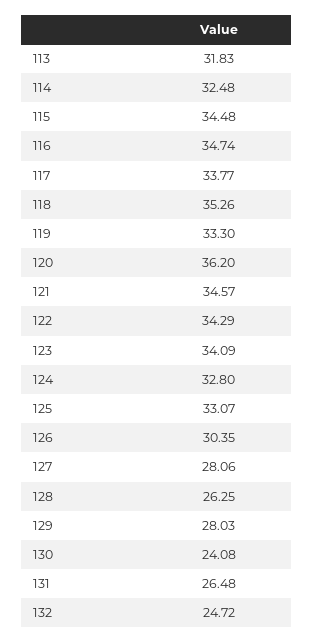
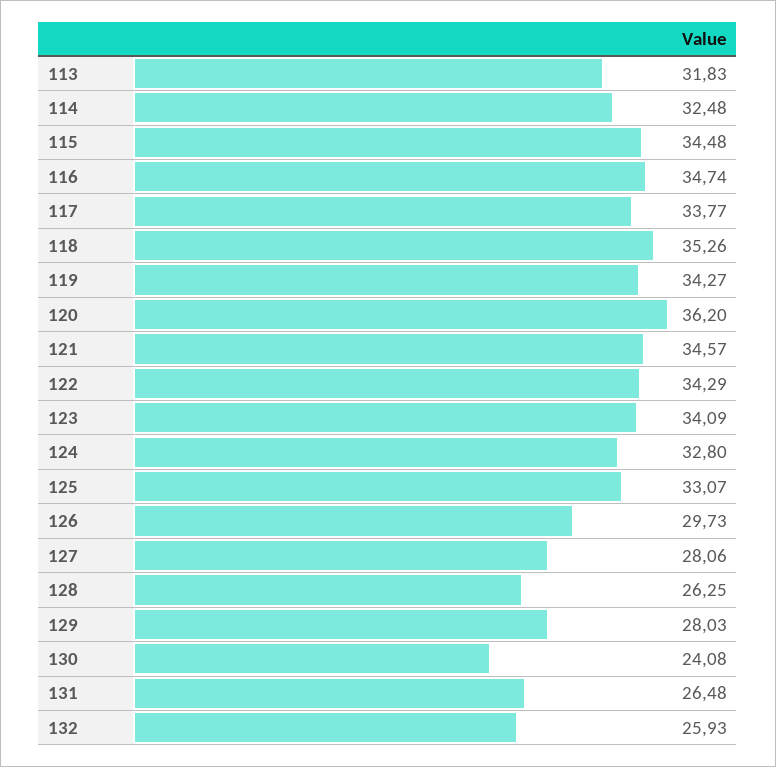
  {
    "113": 31.83,
    "114": 32.48,
    "115": 34.48,
    "116": 34.74,
    "117": 33.77,
    "118": 35.26,
-   "119": 33.3,
+   "119": 34.27,
    "120": 36.2,
    "121": 34.57,
    "122": 34.29,
    "123": 34.09,
    "124": 32.8,
    "125": 33.07,
-   "126": 30.35,
+   "126": 29.73,
    "127": 28.06,
    "128": 26.25,
    "129": 28.03,
    "130": 24.08,
    "131": 26.48,
-   "132": 24.72
+   "132": 25.93
  }

